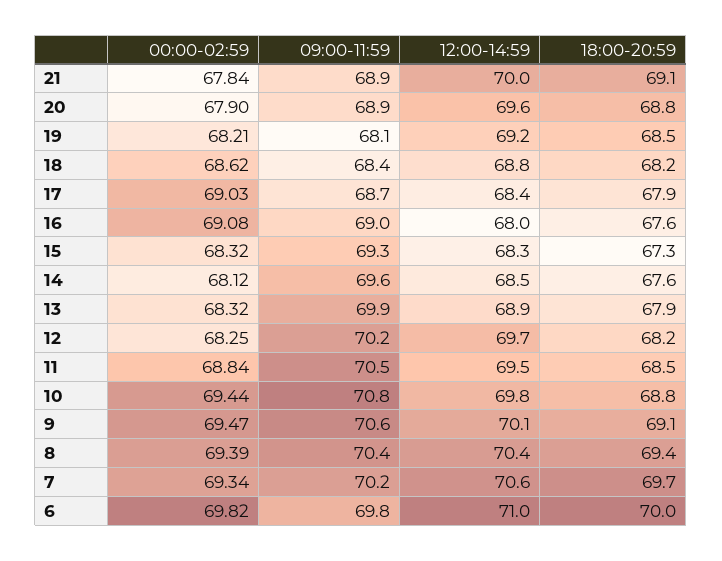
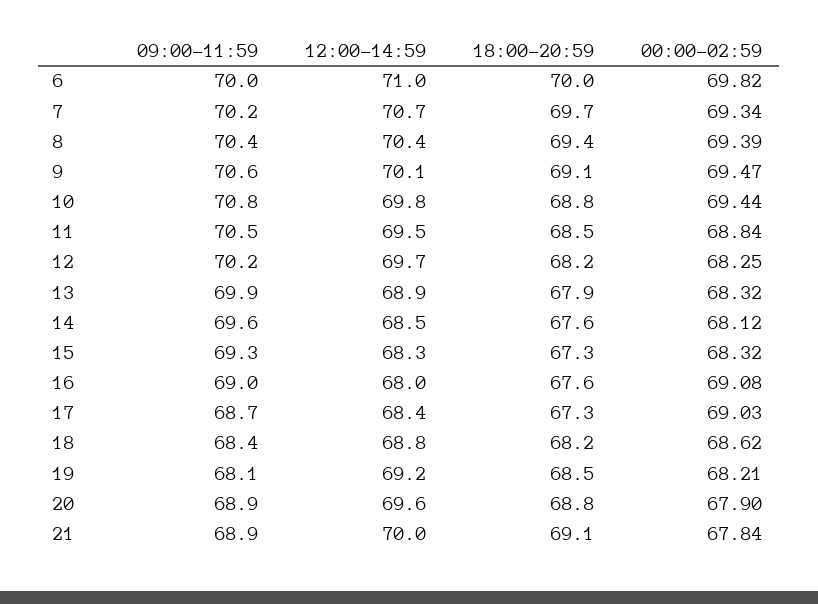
  {
    "00:00-02:59": {
      "21": 67.84,
      "20": 67.9,
      "19": 68.21,
      "18": 68.62,
      "17": 69.03,
      "16": 69.08,
      "15": 68.32,
      "14": 68.12,
      "13": 68.32,
      "12": 68.25,
      "11": 68.84,
      "10": 69.44,
      "9": 69.47,
      "8": 69.39,
      "7": 69.34,
      "6": 69.82
    },
    "09:00-11:59": {
      "21": 68.9,
      "20": 68.9,
      "19": 68.1,
      "18": 68.4,
      "17": 68.7,
      "16": 69,
      "15": 69.3,
      "14": 69.6,
      "13": 69.9,
      "12": 70.2,
      "11": 70.5,
      "10": 70.8,
      "9": 70.6,
      "8": 70.4,
      "7": 70.2,
-     "6": 69.8
+     "6": 70
    },
    "12:00-14:59": {
      "21": 70,
      "20": 69.6,
      "19": 69.2,
      "18": 68.8,
      "17": 68.4,
      "16": 68,
      "15": 68.3,
      "14": 68.5,
      "13": 68.9,
      "12": 69.7,
      "11": 69.5,
      "10": 69.8,
      "9": 70.1,
      "8": 70.4,
-     "7": 70.6,
+     "7": 70.7,
      "6": 71
    },
    "18:00-20:59": {
      "21": 69.1,
      "20": 68.8,
      "19": 68.5,
      "18": 68.2,
-     "17": 67.9,
+     "17": 67.3,
      "16": 67.6,
      "15": 67.3,
      "14": 67.6,
      "13": 67.9,
      "12": 68.2,
      "11": 68.5,
      "10": 68.8,
      "9": 69.1,
      "8": 69.4,
      "7": 69.7,
      "6": 70
    }
  }

